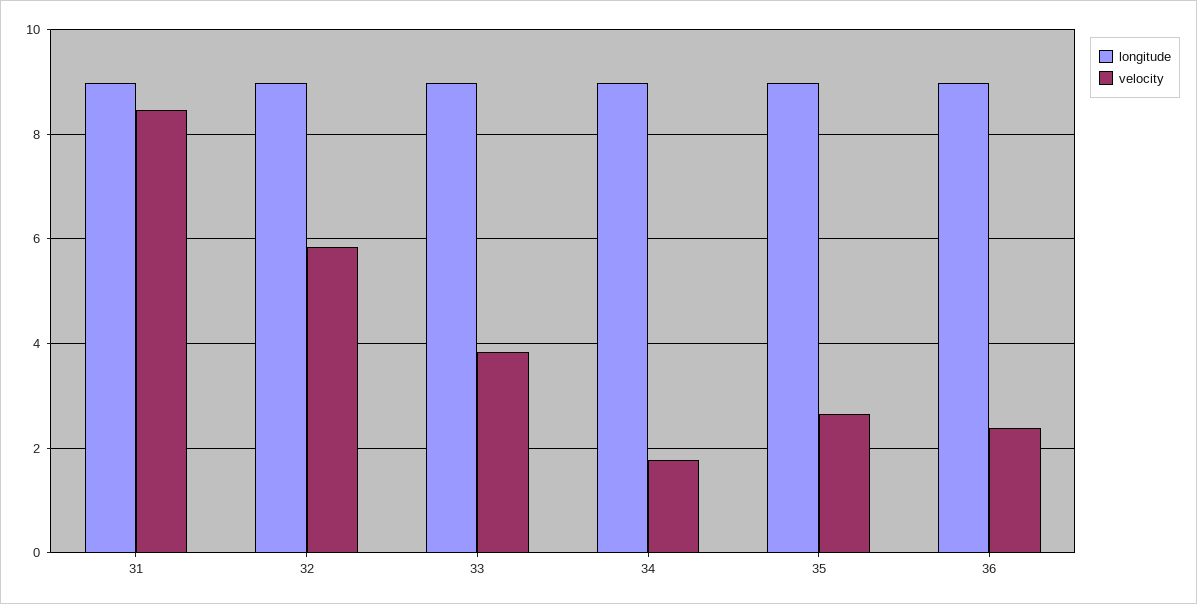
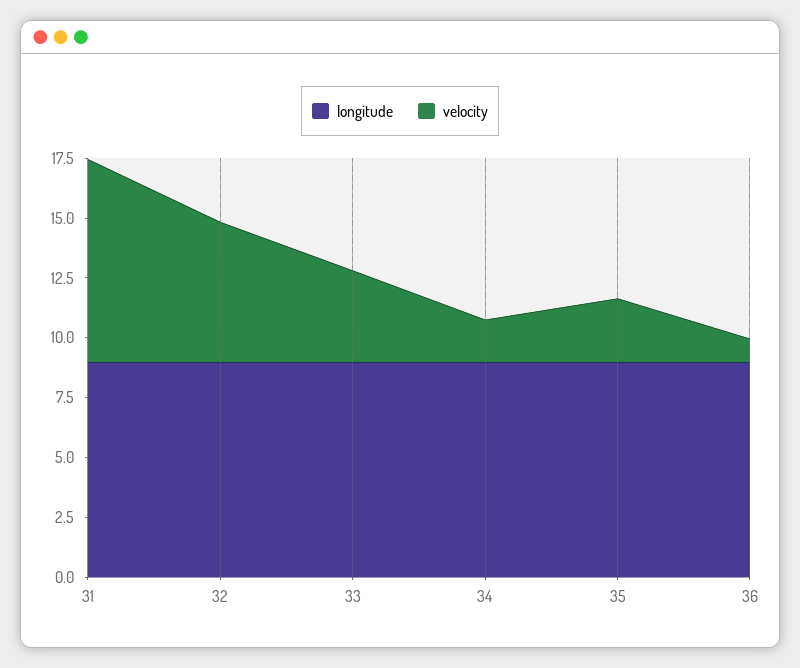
  {
    "longitude": {
      "31": 9,
      "32": 9,
      "33": 9,
      "34": 9,
      "35": 9,
      "36": 9
    },
    "velocity": {
      "31": 8.4,
      "32": 5.8,
      "33": 3.8,
      "34": 1.8,
      "35": 2.6,
-     "36": 2.4
+     "36": 1
    }
  }

